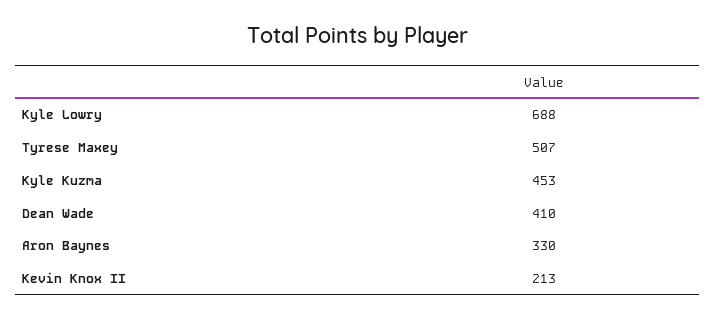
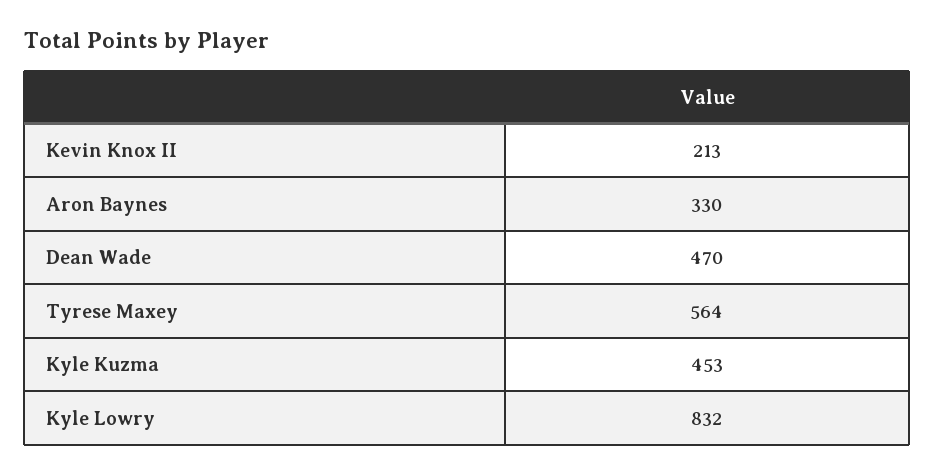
  {
-   "Kyle Lowry": 688,
+   "Kyle Lowry": 832,
-   "Tyrese Maxey": 507,
+   "Tyrese Maxey": 564,
    "Kyle Kuzma": 453,
-   "Dean Wade": 410,
+   "Dean Wade": 470,
    "Aron Baynes": 330,
    "Kevin Knox II": 213
  }

